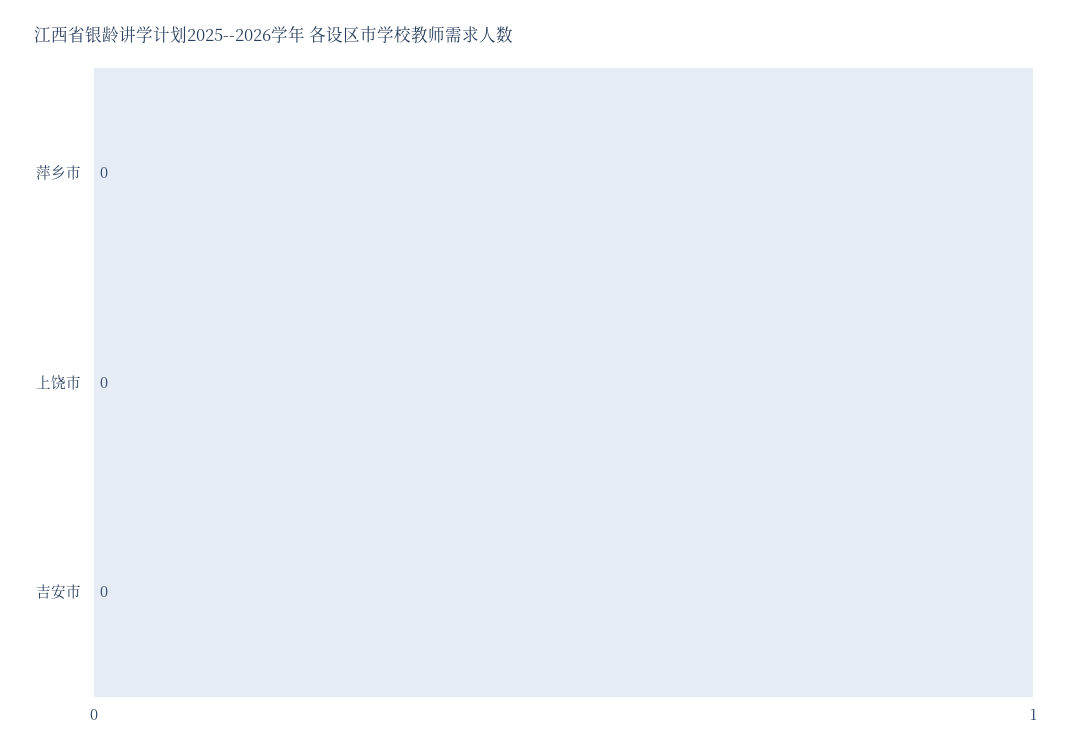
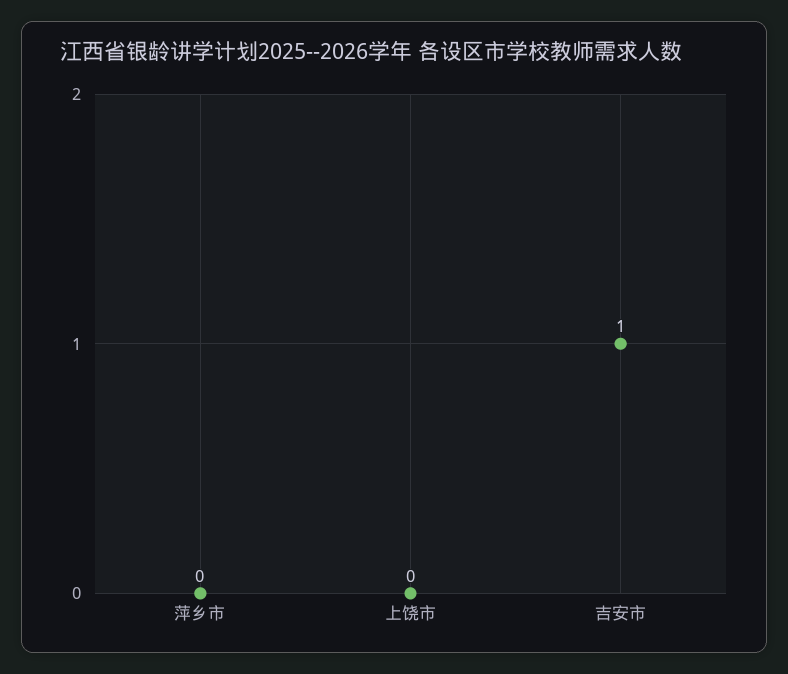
  {
    "萍乡市": 0,
    "上饶市": 0,
-   "吉安市": 0
+   "吉安市": 1
  }

